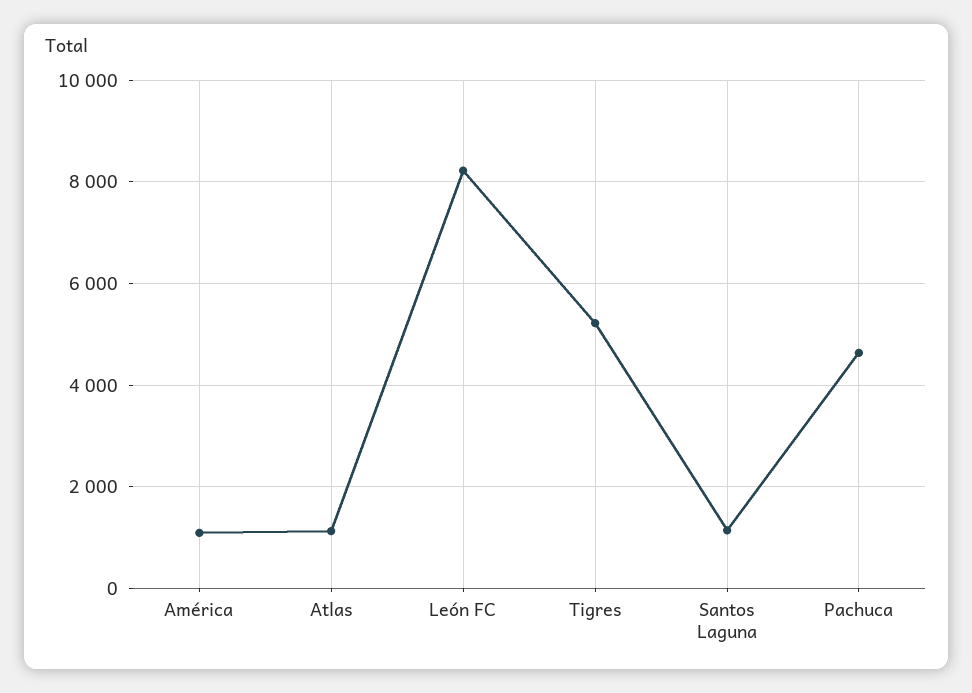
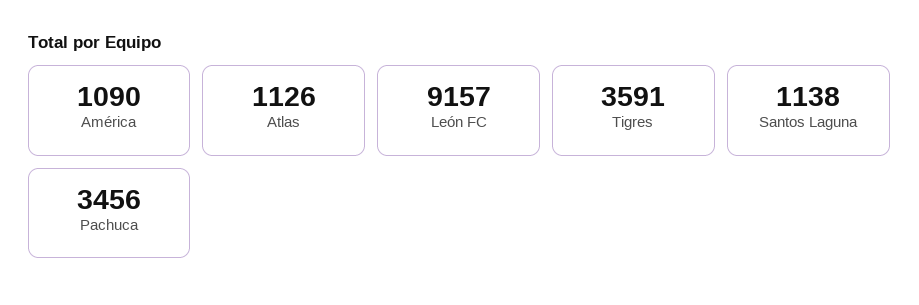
  {
    "América": 1090,
    "Atlas": 1126,
-   "León FC": 8200,
+   "León FC": 9157,
-   "Tigres": 5200,
+   "Tigres": 3591,
    "Santos Laguna": 1138,
-   "Pachuca": 4600
+   "Pachuca": 3456
  }

